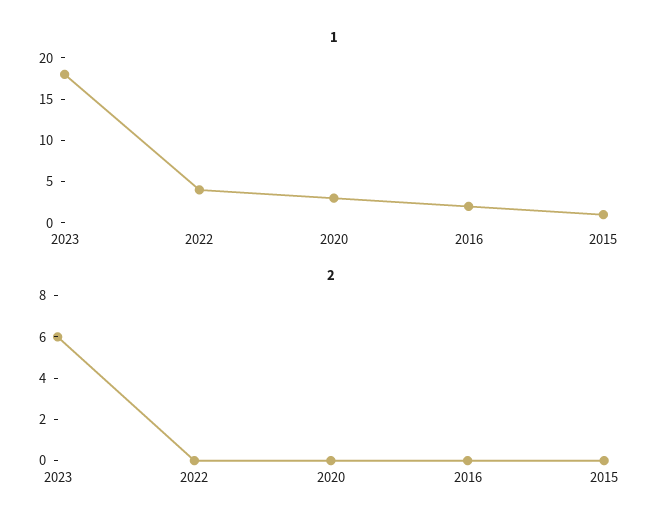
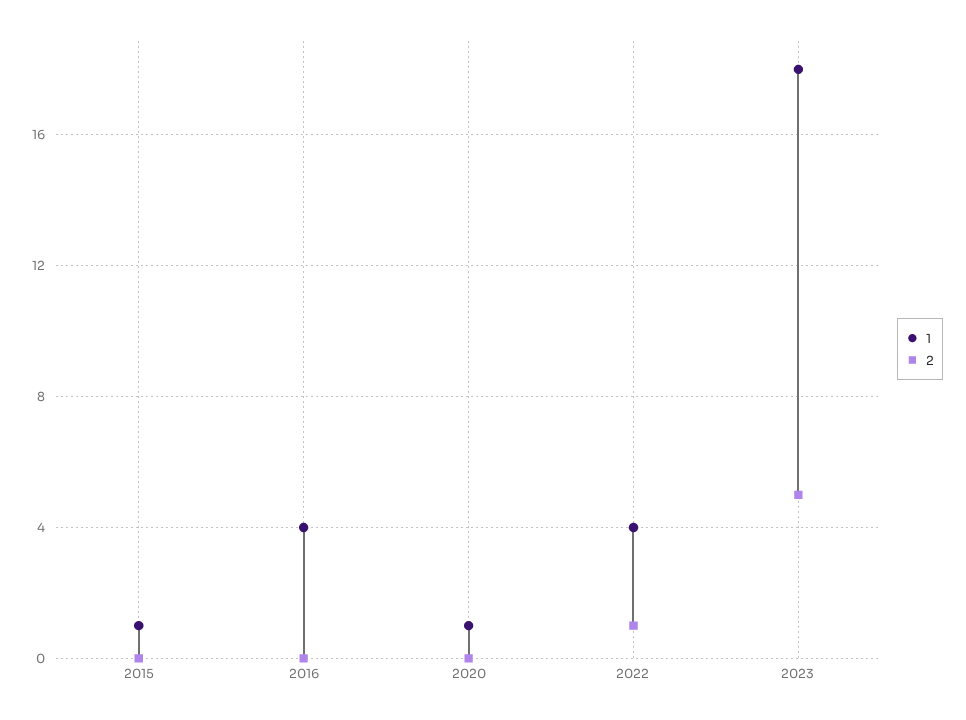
  {
    "1": {
      "2023": 18,
      "2022": 4,
-     "2020": 3,
+     "2020": 1,
-     "2016": 2,
+     "2016": 4,
      "2015": 1
    },
    "2": {
-     "2023": 6,
+     "2023": 5,
-     "2022": 0,
+     "2022": 1,
      "2020": 0,
      "2016": 0,
      "2015": 0
    }
  }

